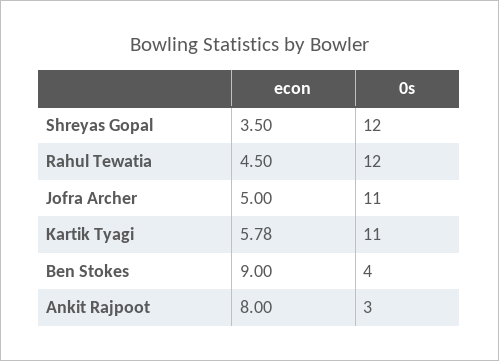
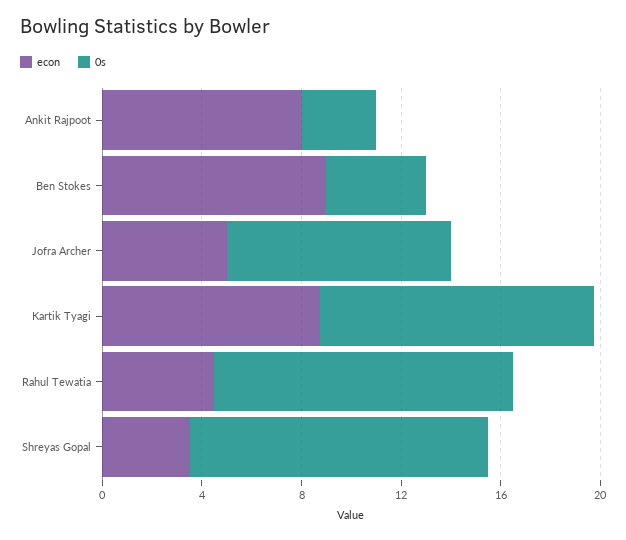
  {
    "econ": {
      "Shreyas Gopal": 3.5,
      "Rahul Tewatia": 4.5,
      "Jofra Archer": 5,
-     "Kartik Tyagi": 5.78,
+     "Kartik Tyagi": 9,
      "Ben Stokes": 9,
      "Ankit Rajpoot": 8
    },
    "0s": {
      "Shreyas Gopal": 12,
      "Rahul Tewatia": 12,
-     "Jofra Archer": 11,
+     "Jofra Archer": 9,
      "Kartik Tyagi": 11,
      "Ben Stokes": 4,
      "Ankit Rajpoot": 3
    }
  }

